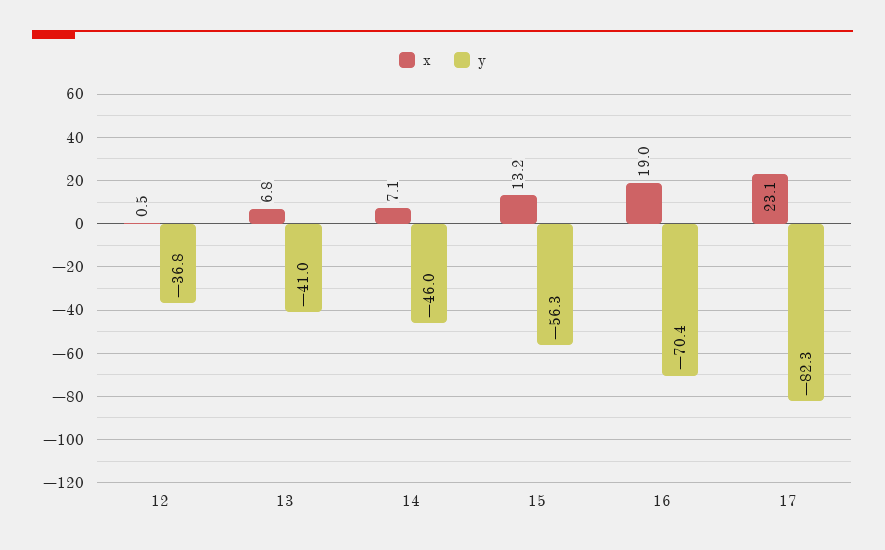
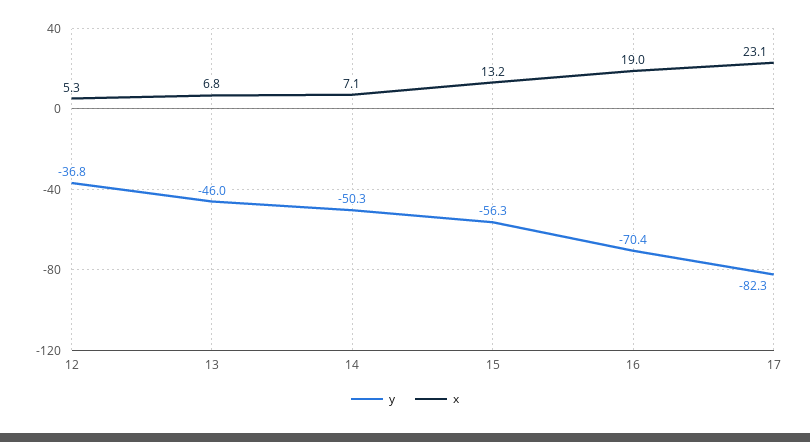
  {
    "x": {
-     "12": 0.5,
+     "12": 5.3,
      "13": 6.8,
      "14": 7.1,
      "15": 13.2,
      "16": 19,
      "17": 23.1
    },
    "y": {
      "12": -36.8,
-     "13": -41,
+     "13": -46,
-     "14": -46,
+     "14": -50.3,
      "15": -56.3,
      "16": -70.4,
      "17": -82.3
    }
  }

